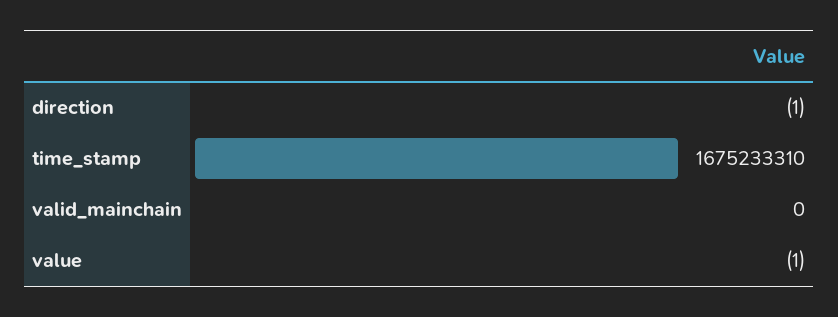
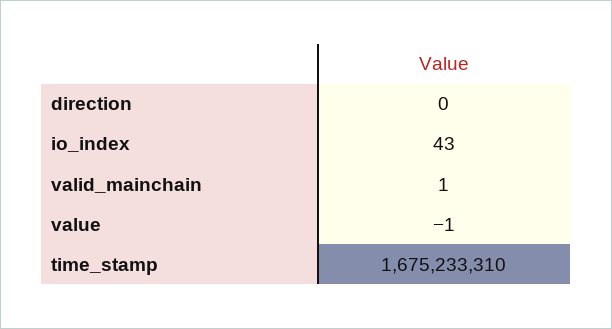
  {
-   "direction": -1,
+   "direction": 0,
    "time_stamp": 1675233310,
-   "valid_mainchain": 0,
+   "valid_mainchain": 1,
-   "value": -1
+   "value": -1,
+   "io_index": 43
  }

